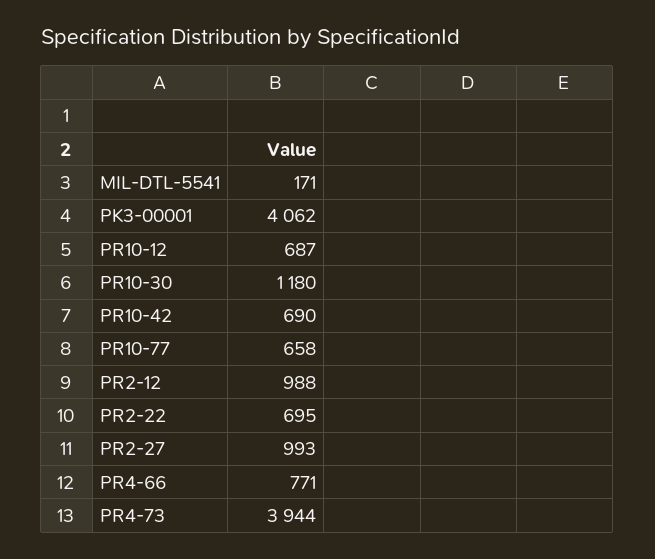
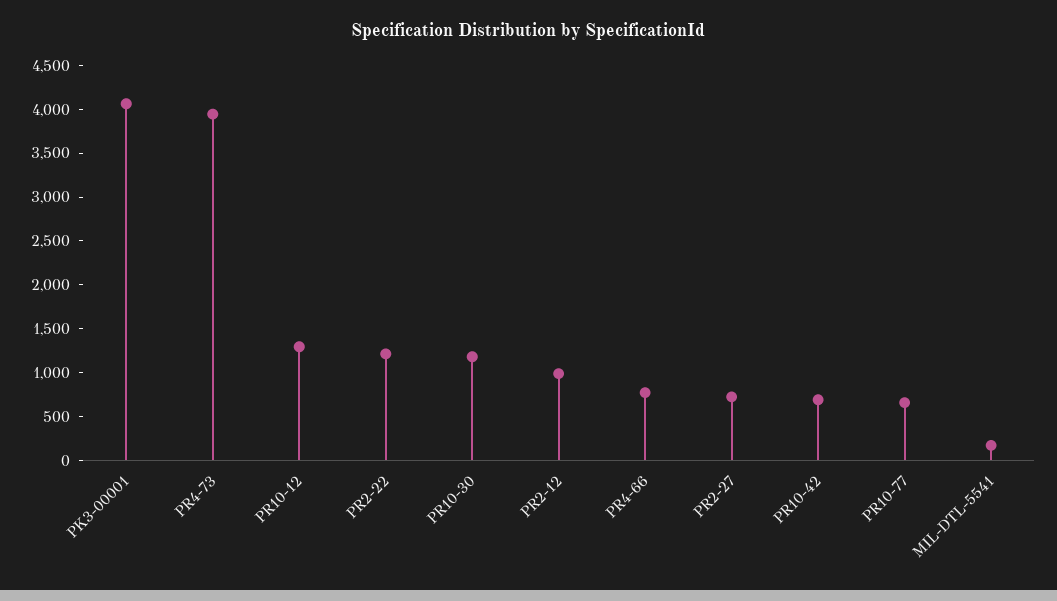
  {
    "MIL-DTL-5541": 171,
    "PK3-00001": 4062,
-   "PR10-12": 687,
+   "PR10-12": 1300,
    "PR10-30": 1180,
    "PR10-42": 690,
    "PR10-77": 658,
    "PR2-12": 988,
-   "PR2-22": 695,
+   "PR2-22": 1200,
-   "PR2-27": 993,
+   "PR2-27": 700,
    "PR4-66": 771,
    "PR4-73": 3944
  }

